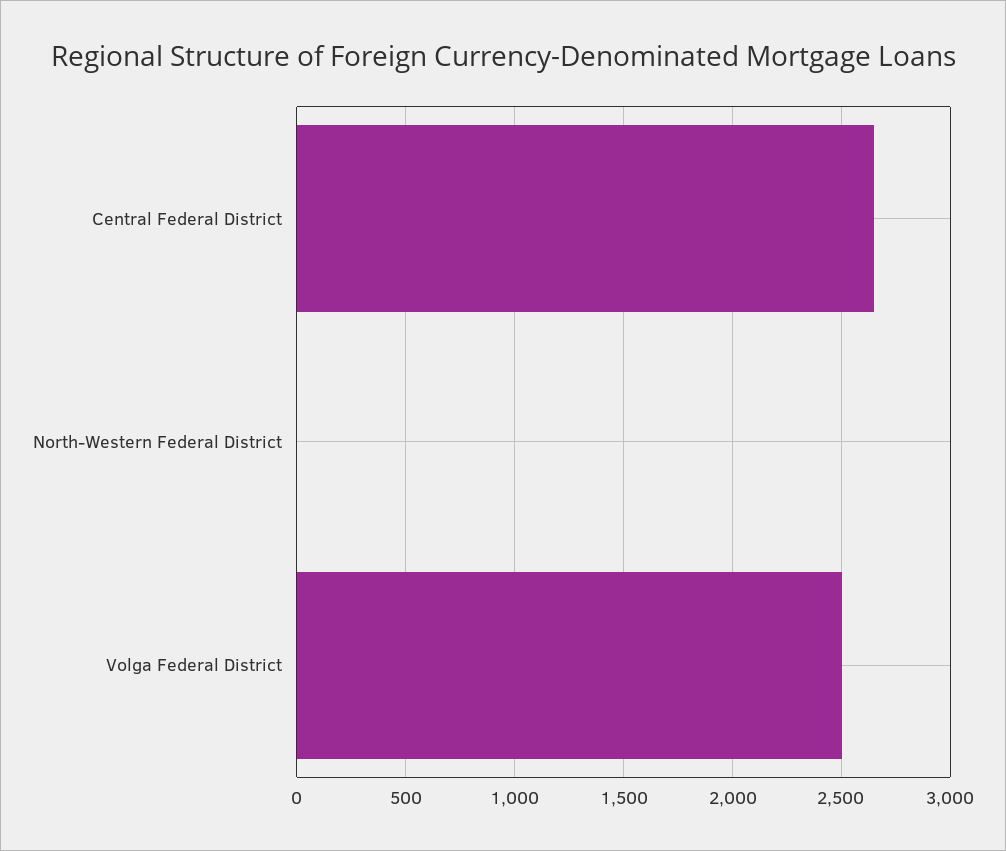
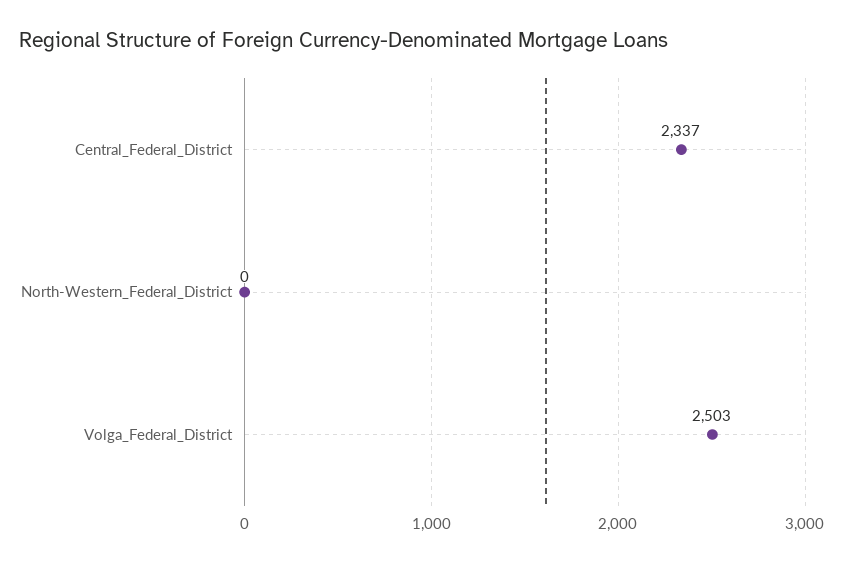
  {
-   "Central Federal District": 2650,
+   "Central Federal District": 2337,
    "North-Western Federal District": 0,
    "Volga Federal District": 2503
  }

